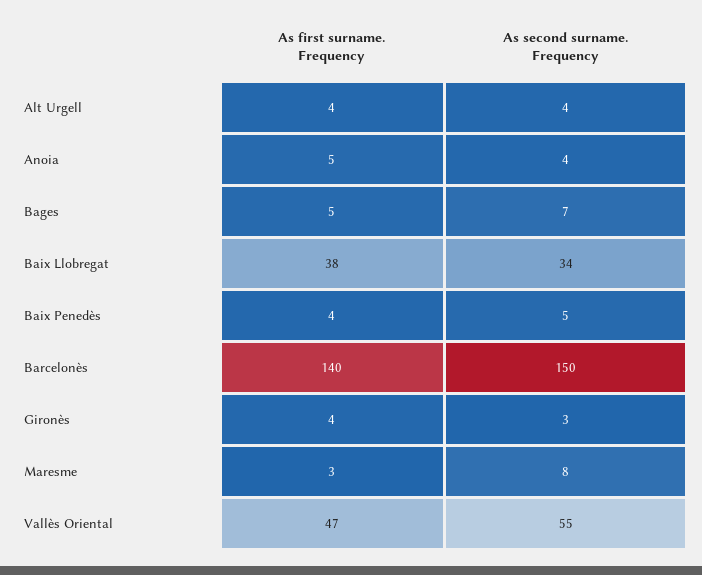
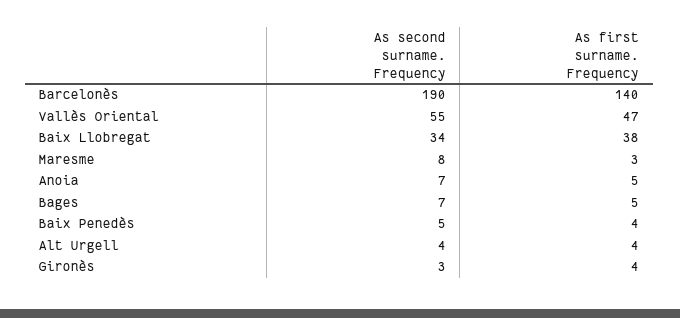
  {
    "As first surname. Frequency": {
      "Alt Urgell": 4,
      "Anoia": 5,
      "Bages": 5,
      "Baix Llobregat": 38,
      "Baix Penedès": 4,
      "Barcelonès": 140,
      "Gironès": 4,
      "Maresme": 3,
      "Vallès Oriental": 47
    },
    "As second surname. Frequency": {
      "Alt Urgell": 4,
-     "Anoia": 4,
+     "Anoia": 7,
      "Bages": 7,
      "Baix Llobregat": 34,
      "Baix Penedès": 5,
-     "Barcelonès": 150,
+     "Barcelonès": 190,
      "Gironès": 3,
      "Maresme": 8,
      "Vallès Oriental": 55
    }
  }

